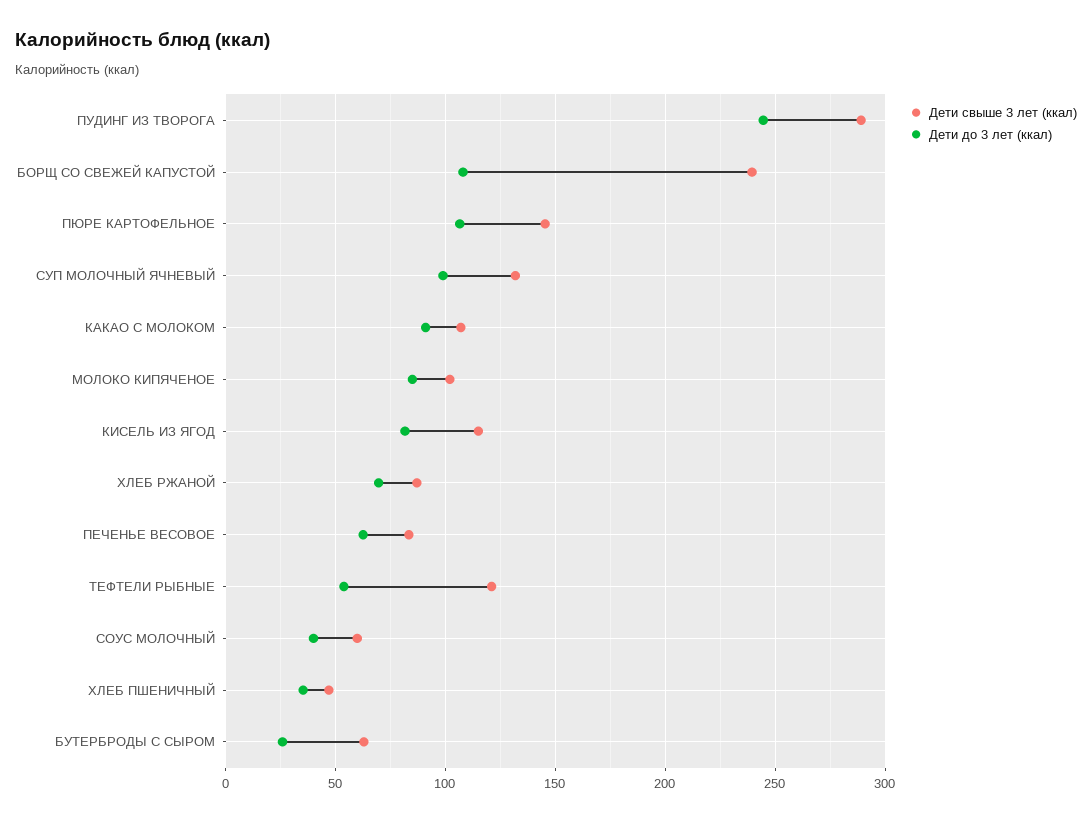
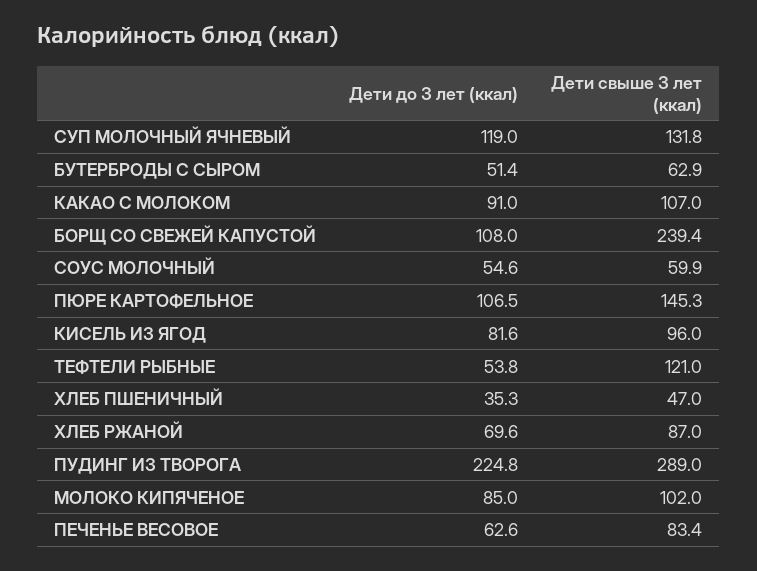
  {
    "Дети свыше 3 лет (ккал)": {
      "ПУДИНГ ИЗ ТВОРОГА": 289,
      "БОРЩ СО СВЕЖЕЙ КАПУСТОЙ": 239.4,
      "ПЮРЕ КАРТОФЕЛЬНОЕ": 145.3,
      "СУП МОЛОЧНЫЙ ЯЧНЕВЫЙ": 131.8,
      "КАКАО С МОЛОКОМ": 107,
      "МОЛОКО КИПЯЧЕНОЕ": 102,
-     "КИСЕЛЬ ИЗ ЯГОД": 115,
+     "КИСЕЛЬ ИЗ ЯГОД": 96,
      "ХЛЕБ РЖАНОЙ": 87,
      "ПЕЧЕНЬЕ ВЕСОВОЕ": 83.4,
      "ТЕФТЕЛИ РЫБНЫЕ": 121,
      "СОУС МОЛОЧНЫЙ": 59.9,
      "ХЛЕБ ПШЕНИЧНЫЙ": 47,
      "БУТЕРБРОДЫ С СЫРОМ": 62.9
    },
    "Дети до 3 лет (ккал)": {
-     "ПУДИНГ ИЗ ТВОРОГА": 245,
+     "ПУДИНГ ИЗ ТВОРОГА": 224.8,
      "БОРЩ СО СВЕЖЕЙ КАПУСТОЙ": 108,
      "ПЮРЕ КАРТОФЕЛЬНОЕ": 106.5,
-     "СУП МОЛОЧНЫЙ ЯЧНЕВЫЙ": 100,
+     "СУП МОЛОЧНЫЙ ЯЧНЕВЫЙ": 119,
      "КАКАО С МОЛОКОМ": 91,
      "МОЛОКО КИПЯЧЕНОЕ": 85,
      "КИСЕЛЬ ИЗ ЯГОД": 81.6,
      "ХЛЕБ РЖАНОЙ": 69.6,
      "ПЕЧЕНЬЕ ВЕСОВОЕ": 62.6,
      "ТЕФТЕЛИ РЫБНЫЕ": 53.8,
-     "СОУС МОЛОЧНЫЙ": 40,
+     "СОУС МОЛОЧНЫЙ": 54.6,
      "ХЛЕБ ПШЕНИЧНЫЙ": 35.3,
-     "БУТЕРБРОДЫ С СЫРОМ": 25
+     "БУТЕРБРОДЫ С СЫРОМ": 51.4
    }
  }

